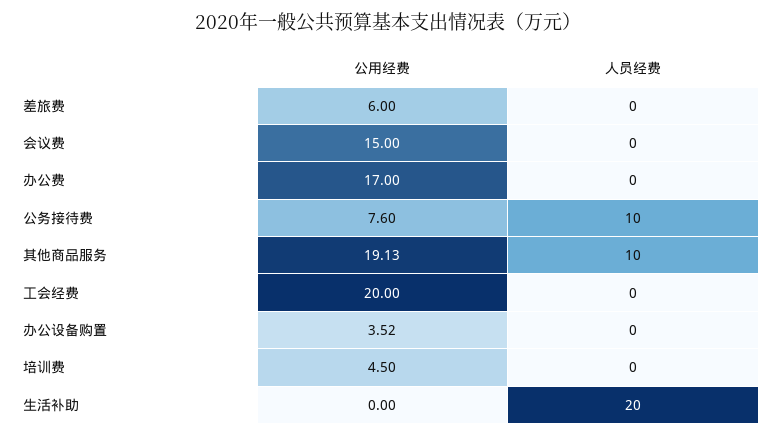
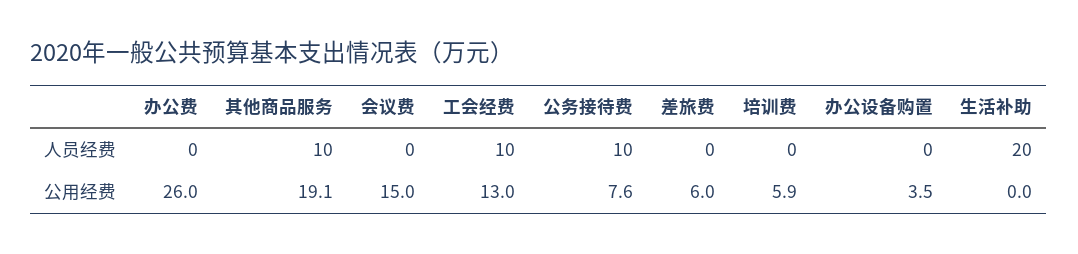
  {
    "公用经费": {
      "差旅费": 6,
      "会议费": 15,
-     "办公费": 17,
+     "办公费": 26,
      "公务接待费": 7.6,
      "其他商品服务": 19.13,
-     "工会经费": 20,
+     "工会经费": 13,
      "办公设备购置": 3.52,
-     "培训费": 4.5,
+     "培训费": 5.9,
      "生活补助": 0
    },
    "人员经费": {
      "差旅费": 0,
      "会议费": 0,
      "办公费": 0,
      "公务接待费": 10,
      "其他商品服务": 10,
-     "工会经费": 0,
+     "工会经费": 10,
      "办公设备购置": 0,
      "培训费": 0,
      "生活补助": 20
    }
  }

